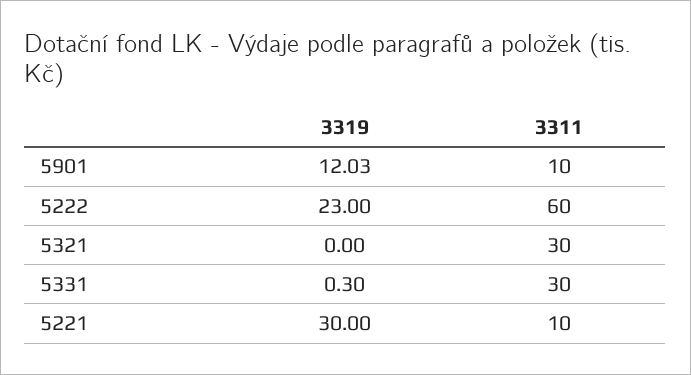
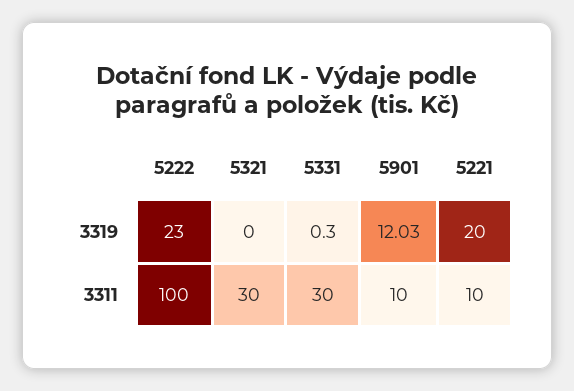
  {
    "3319": {
      "5901": 12.03,
      "5222": 23,
      "5321": 0,
      "5331": 0.3,
-     "5221": 30
+     "5221": 20
    },
    "3311": {
      "5901": 10,
-     "5222": 60,
+     "5222": 100,
      "5321": 30,
      "5331": 30,
      "5221": 10
    }
  }

